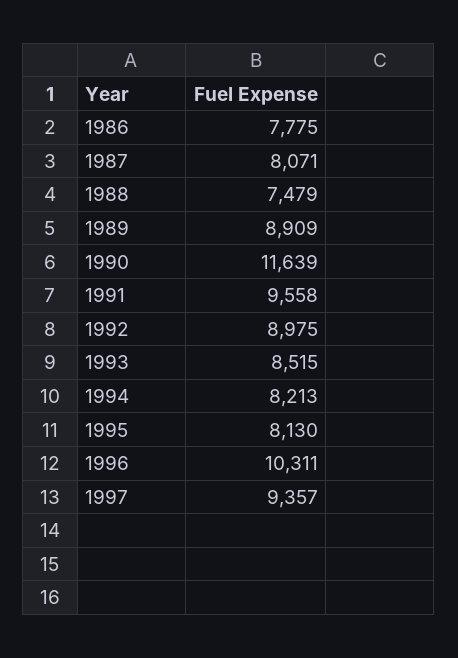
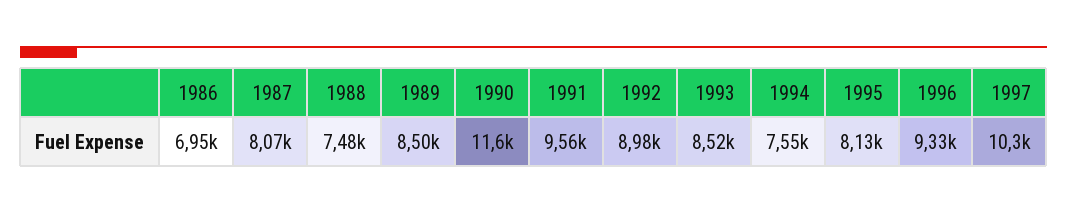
  {
-   "1986": 7775,
+   "1986": 6950,
    "1987": 8071,
    "1988": 7479,
-   "1989": 8909,
+   "1989": 8500,
    "1990": 11639,
    "1991": 9558,
    "1992": 8975,
    "1993": 8515,
-   "1994": 8213,
+   "1994": 7550,
    "1995": 8130,
-   "1996": 10311,
+   "1996": 9330,
-   "1997": 9357
+   "1997": 10300
  }

